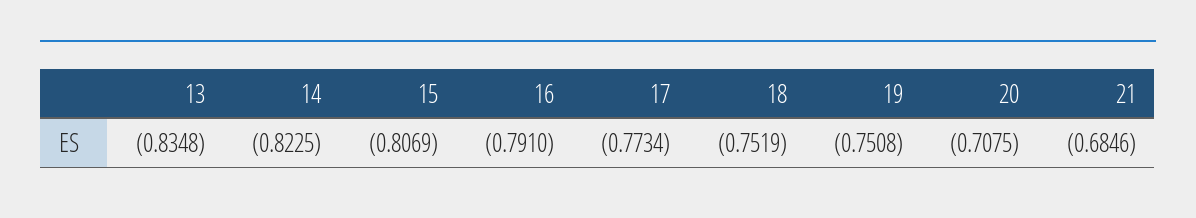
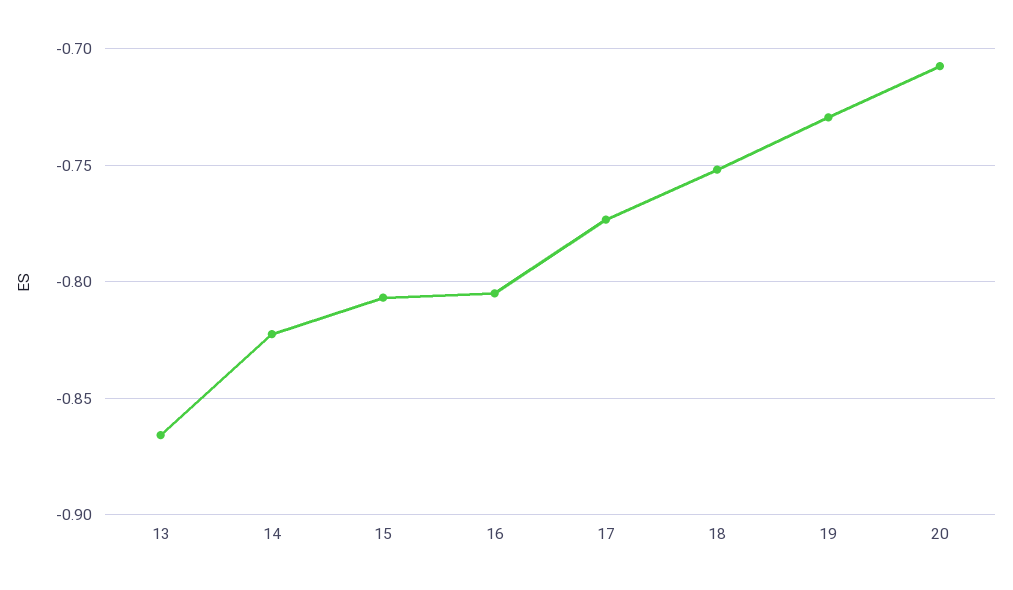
  {
-   "13": -0.8348,
+   "13": -0.865,
    "14": -0.8225,
    "15": -0.8069,
-   "16": -0.791,
+   "16": -0.805,
    "17": -0.7734,
    "18": -0.7519,
-   "19": -0.7508,
+   "19": -0.73,
-   "20": -0.7075,
+   "20": -0.7075
-   "21": -0.6846
  }

